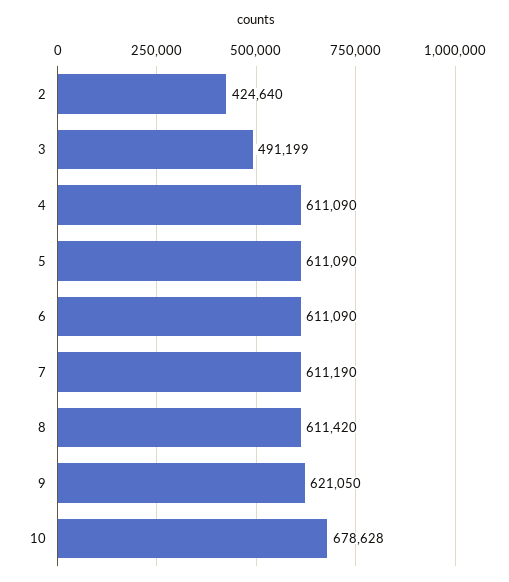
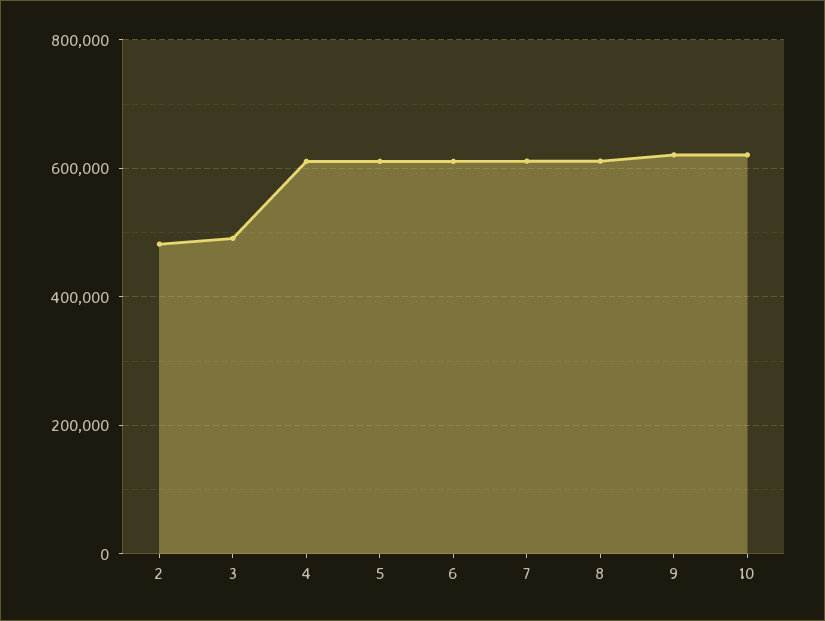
  {
-   "2": 424640,
+   "2": 480000,
    "3": 491199,
    "4": 611090,
    "5": 611090,
    "6": 611090,
    "7": 611190,
    "8": 611420,
    "9": 621050,
-   "10": 678628
+   "10": 620000
  }

